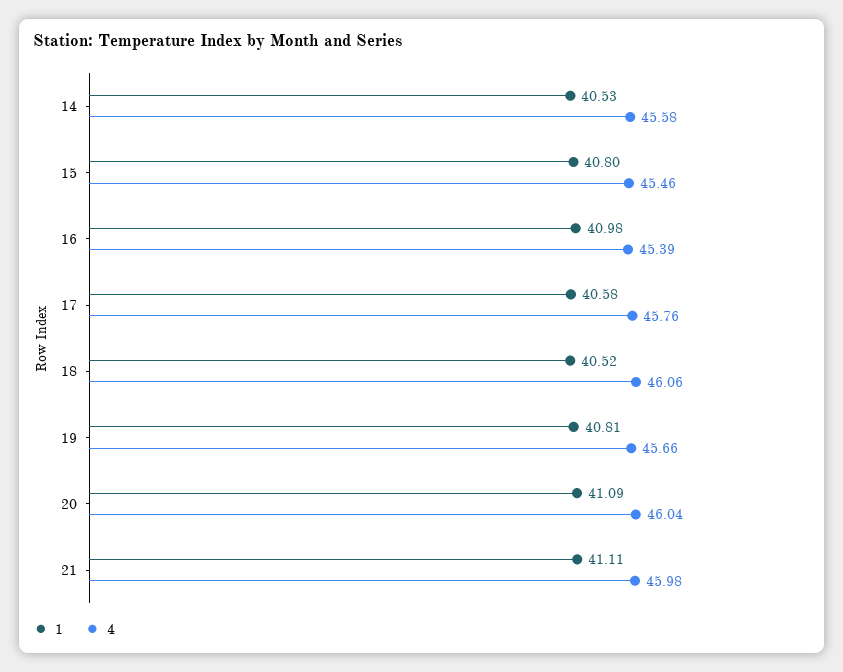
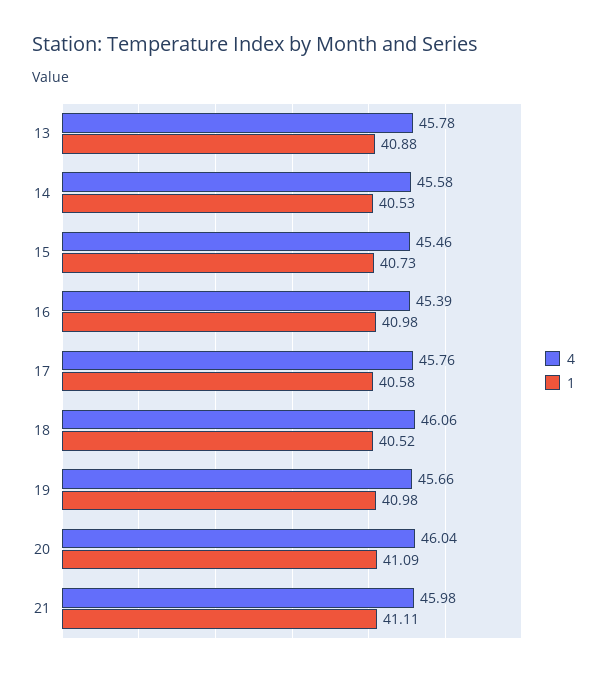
  {
    "1": {
      "14": 40.53,
-     "15": 40.8,
+     "15": 40.73,
      "16": 40.98,
      "17": 40.58,
      "18": 40.52,
-     "19": 40.81,
+     "19": 40.98,
      "20": 41.09,
-     "21": 41.11
+     "21": 41.11,
+     "13": 40.88
    },
    "4": {
      "14": 45.58,
      "15": 45.46,
      "16": 45.39,
      "17": 45.76,
      "18": 46.06,
      "19": 45.66,
      "20": 46.04,
-     "21": 45.98
+     "21": 45.98,
+     "13": 45.78
    }
  }

